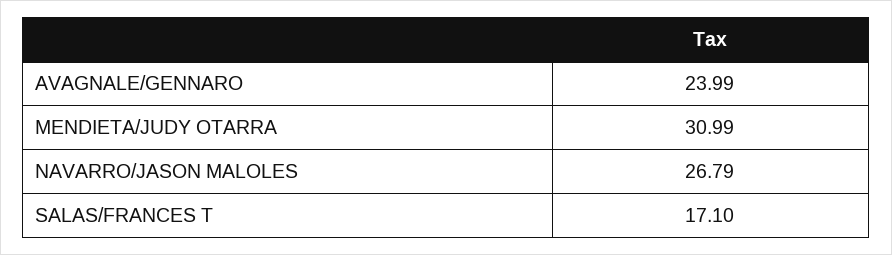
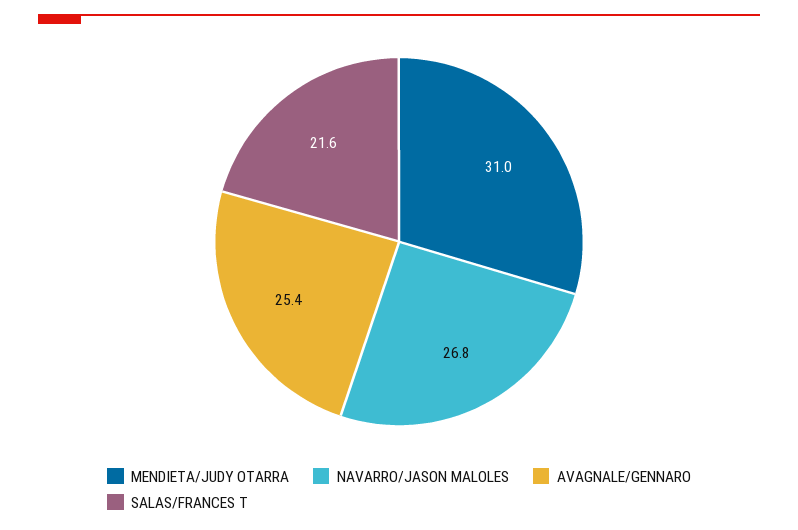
  {
-   "AVAGNALE/GENNARO": 23.99,
+   "AVAGNALE/GENNARO": 25.4,
    "MENDIETA/JUDY OTARRA": 30.99,
    "NAVARRO/JASON MALOLES": 26.79,
-   "SALAS/FRANCES T": 17.1
+   "SALAS/FRANCES T": 21.6
  }

